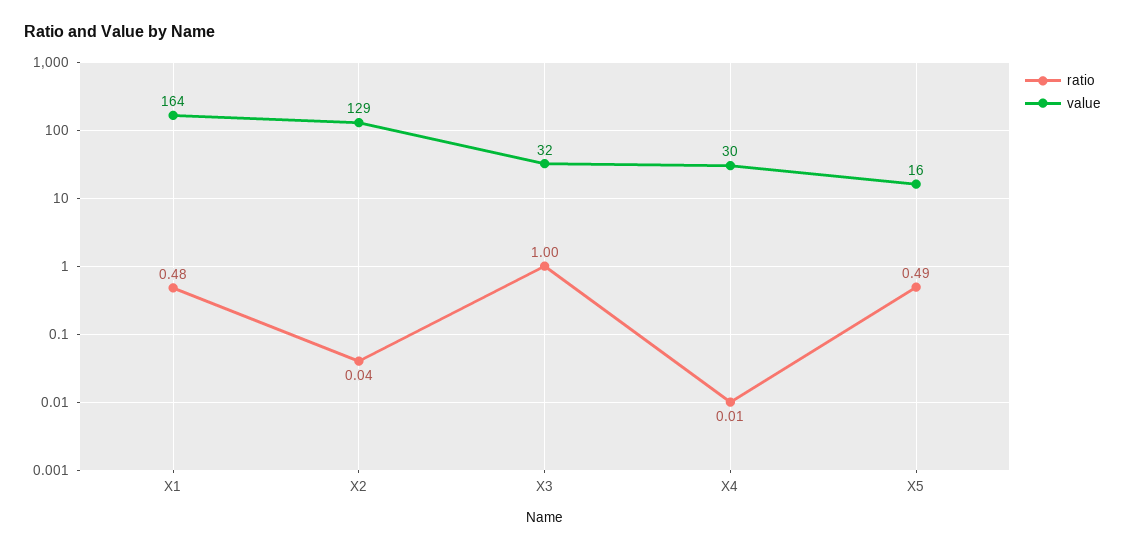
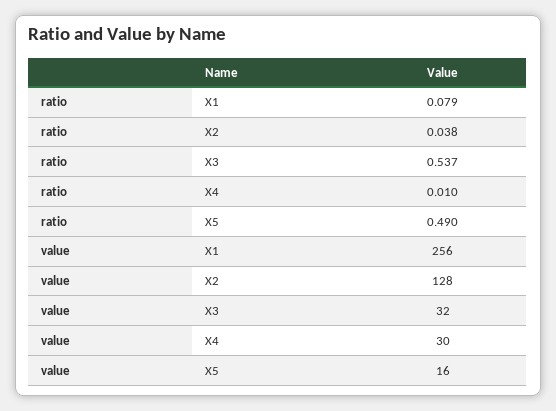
  {
    "ratio": {
-     "X1": 0.48,
+     "X1": 0.079,
      "X2": 0.038,
-     "X3": 1,
+     "X3": 0.537,
      "X4": 0.01,
      "X5": 0.49
    },
    "value": {
-     "X1": 164,
+     "X1": 256,
-     "X2": 129,
+     "X2": 128,
      "X3": 32,
      "X4": 30,
      "X5": 16
    }
  }

